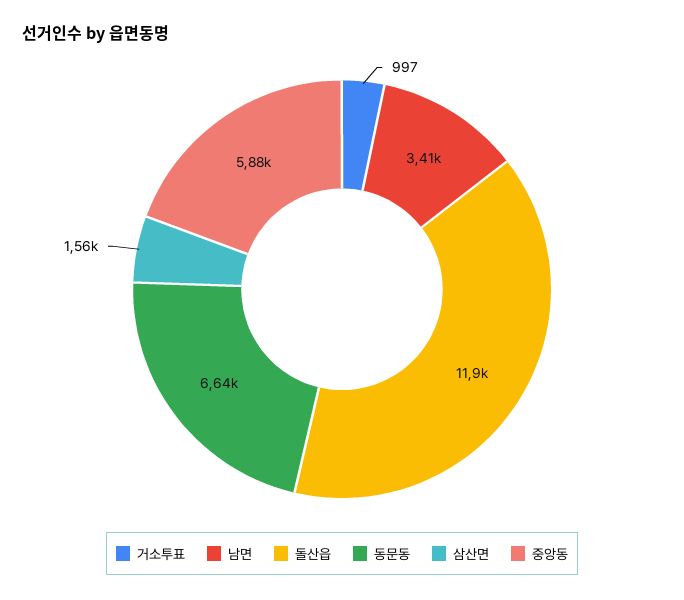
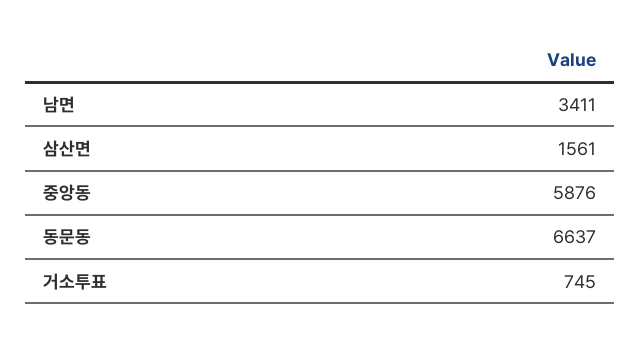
  {
-   "거소투표": 997,
+   "거소투표": 745,
    "남면": 3411,
-   "돌산읍": 11900,
    "동문동": 6637,
    "삼산면": 1561,
    "중앙동": 5876
  }

